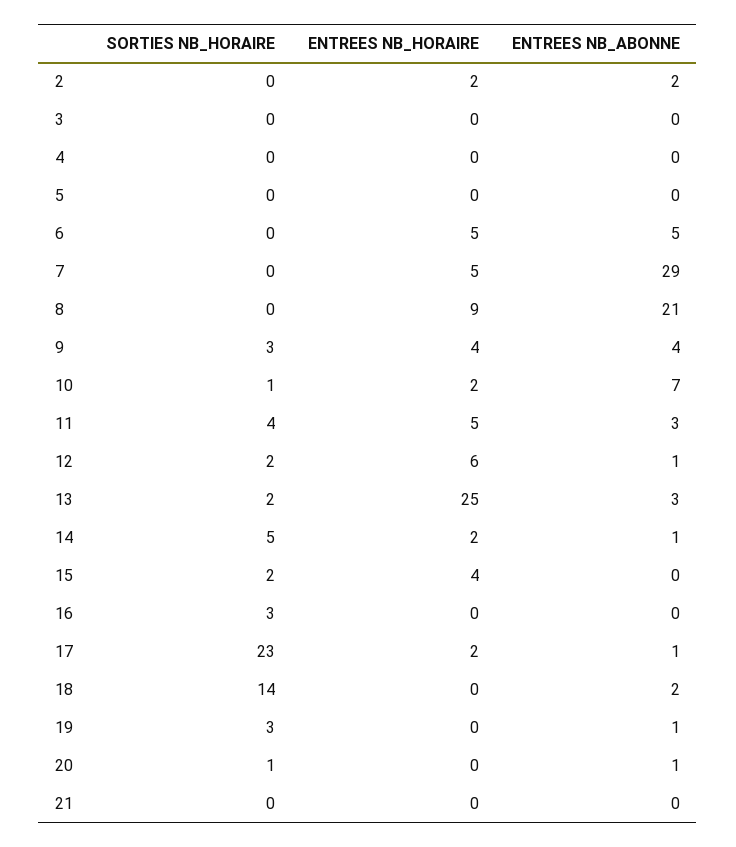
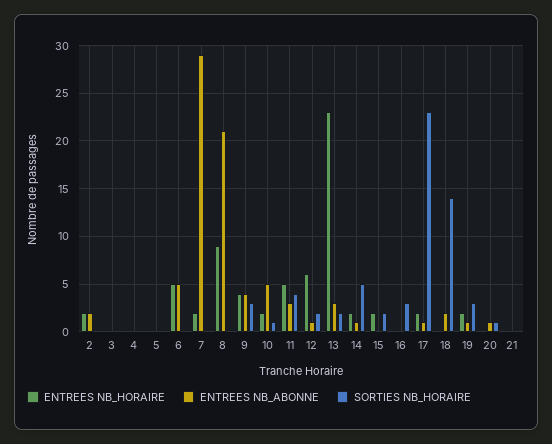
  {
    "SORTIES NB_HORAIRE": {
      "2": 0,
      "3": 0,
      "4": 0,
      "5": 0,
      "6": 0,
      "7": 0,
      "8": 0,
      "9": 3,
      "10": 1,
      "11": 4,
      "12": 2,
      "13": 2,
      "14": 5,
      "15": 2,
      "16": 3,
      "17": 23,
      "18": 14,
      "19": 3,
      "20": 1,
      "21": 0
    },
    "ENTREES NB_HORAIRE": {
      "2": 2,
      "3": 0,
      "4": 0,
      "5": 0,
      "6": 5,
-     "7": 5,
+     "7": 2,
      "8": 9,
      "9": 4,
      "10": 2,
      "11": 5,
      "12": 6,
-     "13": 25,
+     "13": 23,
      "14": 2,
-     "15": 4,
+     "15": 2,
      "16": 0,
      "17": 2,
      "18": 0,
-     "19": 0,
+     "19": 2,
      "20": 0,
      "21": 0
    },
    "ENTREES NB_ABONNE": {
      "2": 2,
      "3": 0,
      "4": 0,
      "5": 0,
      "6": 5,
      "7": 29,
      "8": 21,
      "9": 4,
-     "10": 7,
+     "10": 5,
      "11": 3,
      "12": 1,
      "13": 3,
      "14": 1,
      "15": 0,
      "16": 0,
      "17": 1,
      "18": 2,
      "19": 1,
      "20": 1,
      "21": 0
    }
  }

